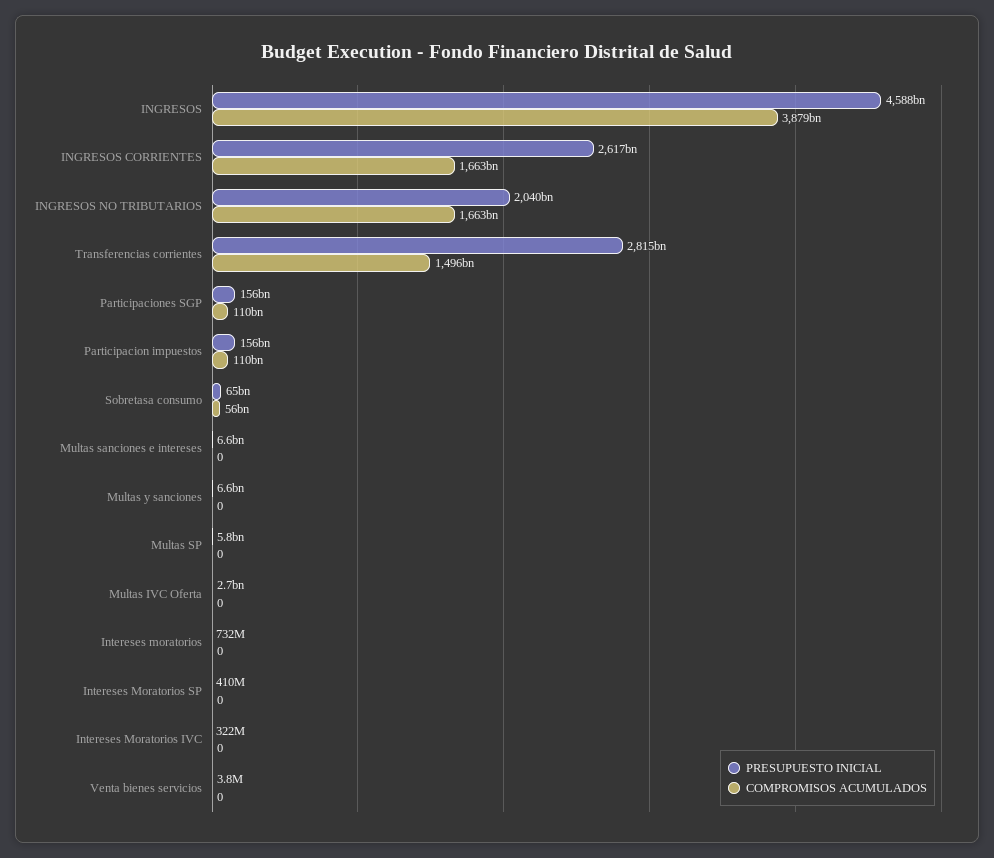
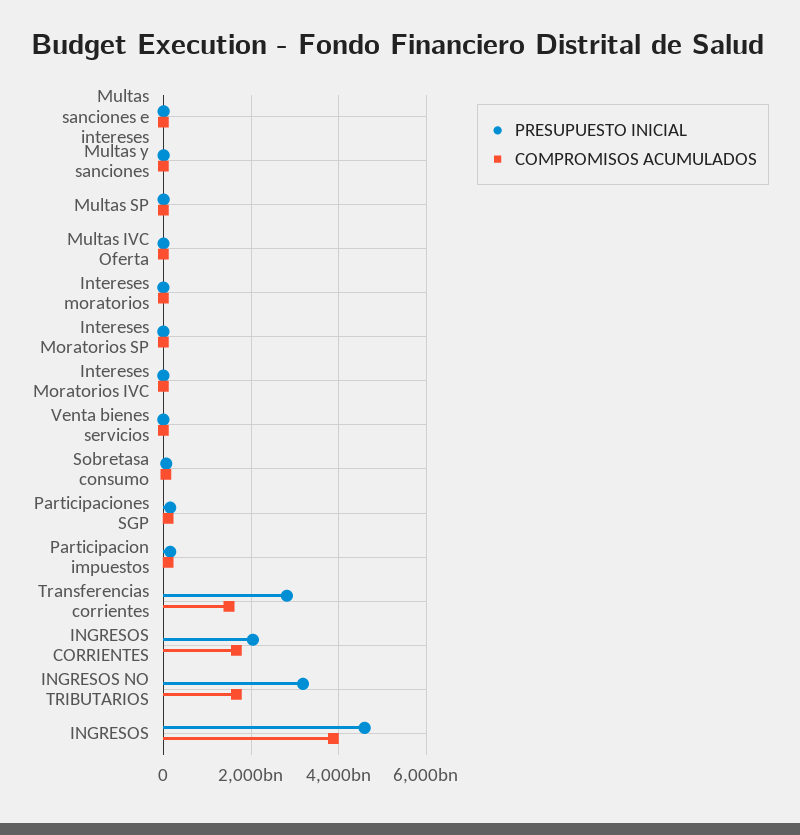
  {
    "PRESUPUESTO INICIAL": {
      "INGRESOS": 4588000000000,
-     "INGRESOS CORRIENTES": 2617000000000,
+     "INGRESOS CORRIENTES": 2000000000000,
-     "INGRESOS NO TRIBUTARIOS": 2040000000000,
+     "INGRESOS NO TRIBUTARIOS": 3200000000000,
      "Transferencias corrientes": 2815000000000,
      "Participaciones SGP": 156000000000,
      "Participacion impuestos": 156000000000,
      "Sobretasa consumo": 65000000000,
      "Multas sanciones e intereses": 6600000000,
      "Multas y sanciones": 6600000000,
      "Multas SP": 5800000000,
      "Multas IVC Oferta": 2700000000,
      "Intereses moratorios": 732000000,
      "Intereses Moratorios SP": 410000000,
      "Intereses Moratorios IVC": 322000000,
      "Venta bienes servicios": 3800000
    },
    "COMPROMISOS ACUMULADOS": {
      "INGRESOS": 3879000000000,
      "INGRESOS CORRIENTES": 1663000000000,
      "INGRESOS NO TRIBUTARIOS": 1663000000000,
      "Transferencias corrientes": 1496000000000,
      "Participaciones SGP": 110000000000,
      "Participacion impuestos": 110000000000,
      "Sobretasa consumo": 56000000000,
      "Multas sanciones e intereses": 0,
      "Multas y sanciones": 0,
      "Multas SP": 0,
      "Multas IVC Oferta": 0,
      "Intereses moratorios": 0,
      "Intereses Moratorios SP": 0,
      "Intereses Moratorios IVC": 0,
      "Venta bienes servicios": 0
    }
  }

